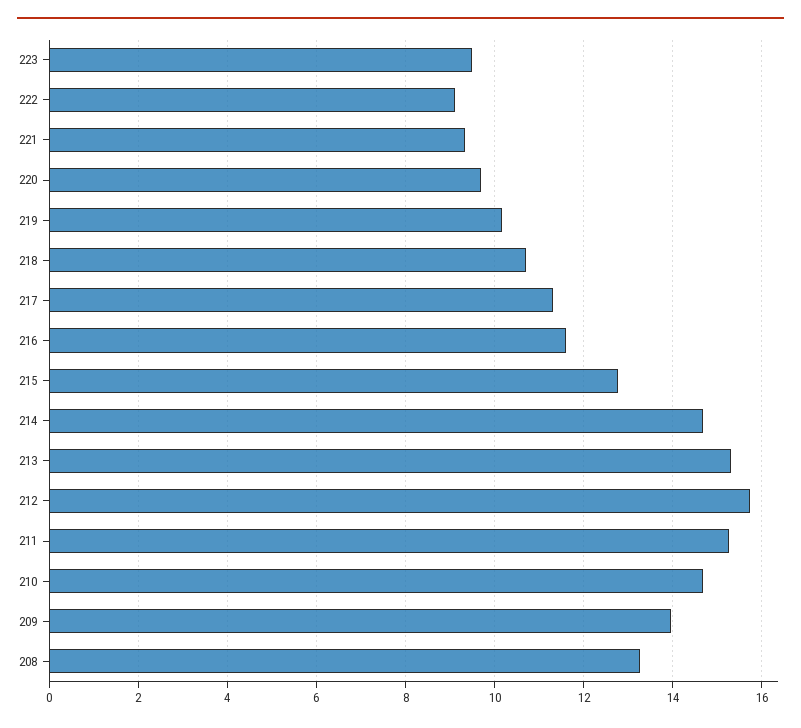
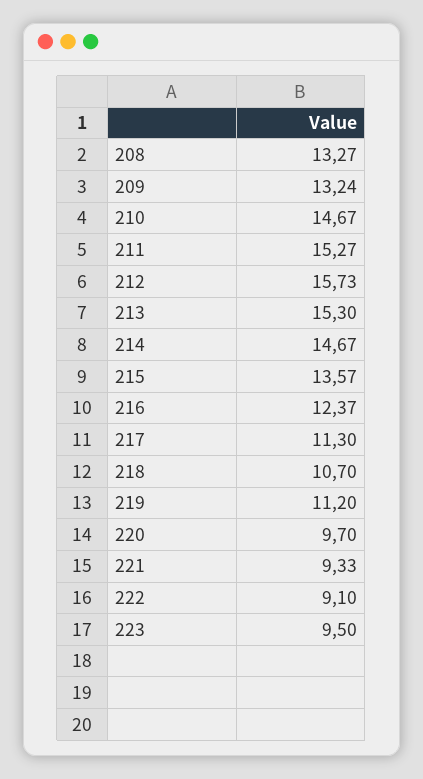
  {
    "223": 9.5,
    "222": 9.1,
    "221": 9.33,
    "220": 9.7,
-   "219": 10.2,
+   "219": 11.2,
    "218": 10.7,
    "217": 11.3,
-   "216": 11.6,
+   "216": 12.37,
-   "215": 12.8,
+   "215": 13.57,
    "214": 14.67,
    "213": 15.3,
    "212": 15.73,
    "211": 15.27,
    "210": 14.67,
-   "209": 14,
+   "209": 13.24,
    "208": 13.27
  }

